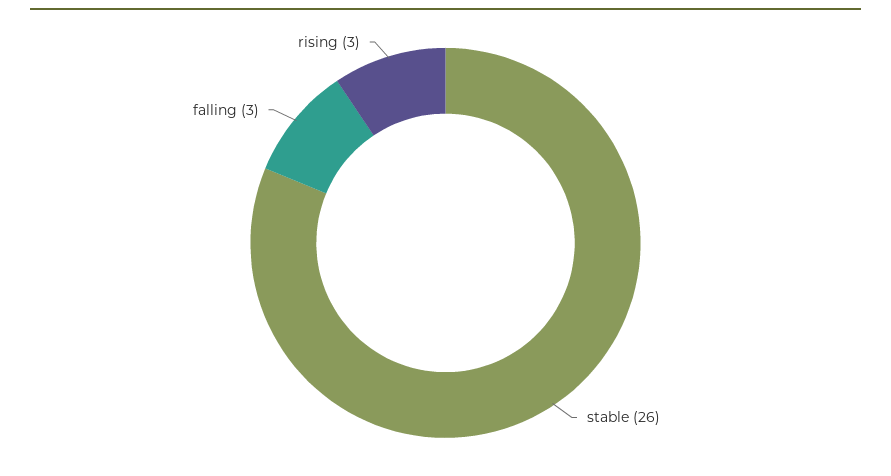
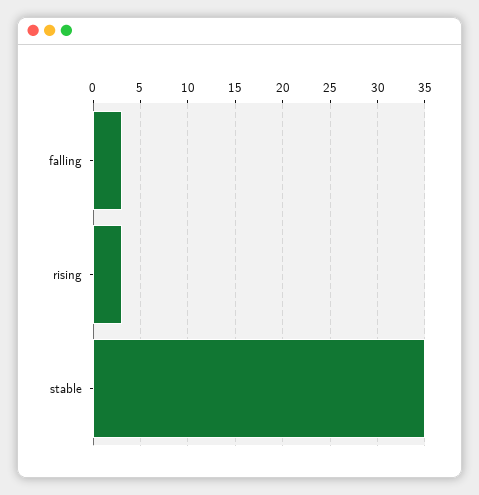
  {
-   "stable": 26,
+   "stable": 35,
    "falling": 3,
    "rising": 3
  }

